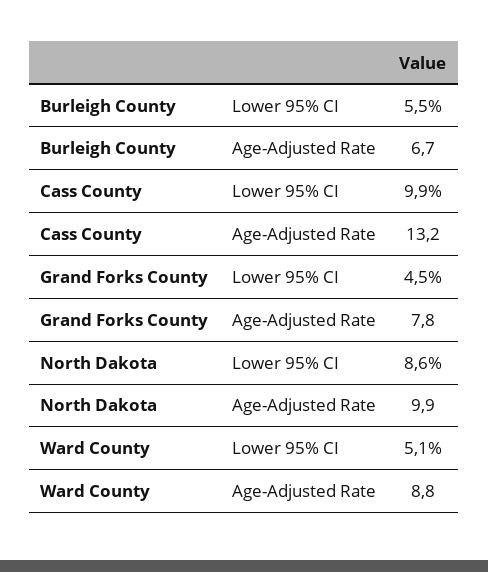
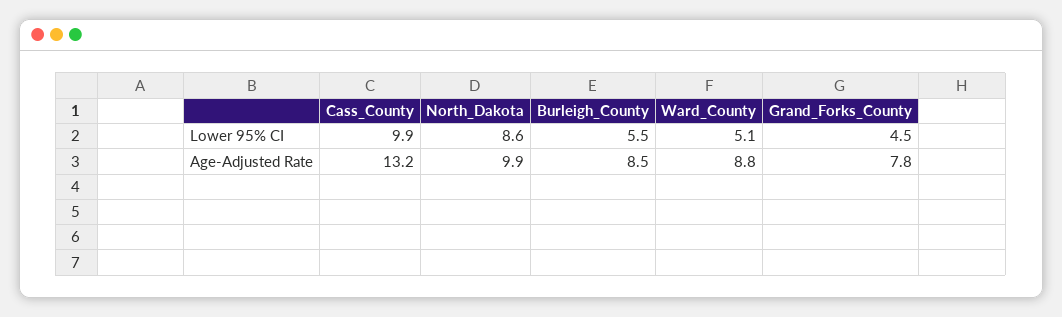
  {
    "Burleigh County": {
      "Lower 95% CI": 5.5,
-     "Age-Adjusted Rate": 6.7
+     "Age-Adjusted Rate": 8.5
    },
    "Cass County": {
      "Lower 95% CI": 9.9,
      "Age-Adjusted Rate": 13.2
    },
    "Grand Forks County": {
      "Lower 95% CI": 4.5,
      "Age-Adjusted Rate": 7.8
    },
    "North Dakota": {
      "Lower 95% CI": 8.6,
      "Age-Adjusted Rate": 9.9
    },
    "Ward County": {
      "Lower 95% CI": 5.1,
      "Age-Adjusted Rate": 8.8
    }
  }

